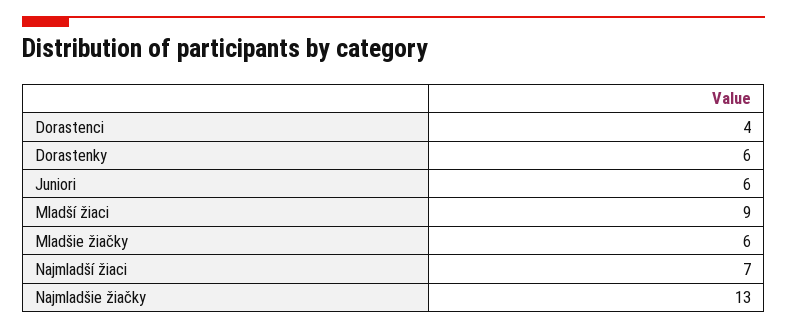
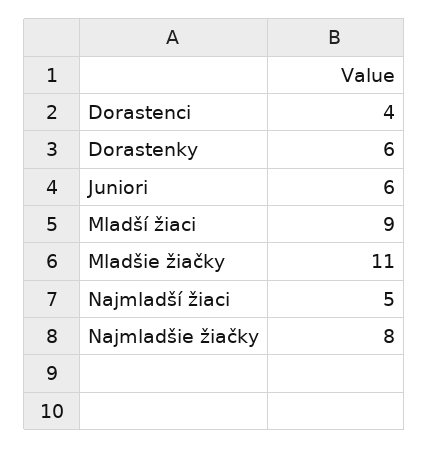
  {
    "Dorastenci": 4,
    "Dorastenky": 6,
    "Juniori": 6,
    "Mladší žiaci": 9,
-   "Mladšie žiačky": 6,
+   "Mladšie žiačky": 11,
-   "Najmladší žiaci": 7,
+   "Najmladší žiaci": 5,
-   "Najmladšie žiačky": 13
+   "Najmladšie žiačky": 8
  }

